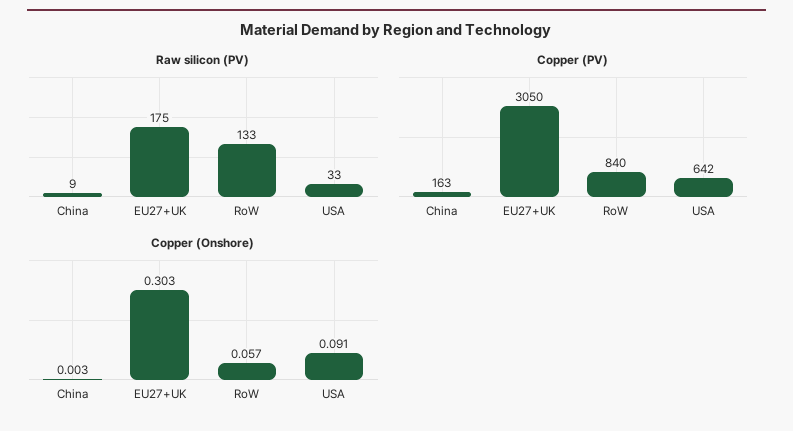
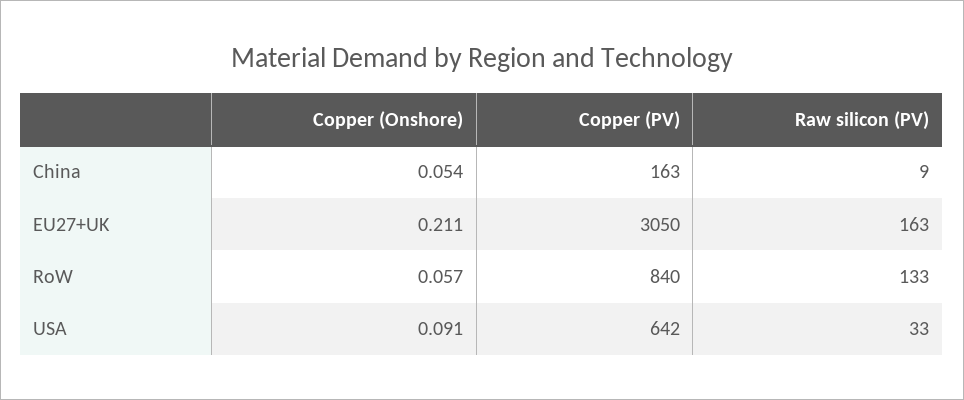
  {
    "Raw silicon (PV)": {
      "China": 9,
-     "EU27+UK": 175,
+     "EU27+UK": 163,
      "RoW": 133,
      "USA": 33
    },
    "Copper (PV)": {
      "China": 163,
      "EU27+UK": 3050,
      "RoW": 840,
      "USA": 642
    },
    "Copper (Onshore)": {
-     "China": 0.003,
+     "China": 0.054,
-     "EU27+UK": 0.303,
+     "EU27+UK": 0.211,
      "RoW": 0.057,
      "USA": 0.091
    }
  }

